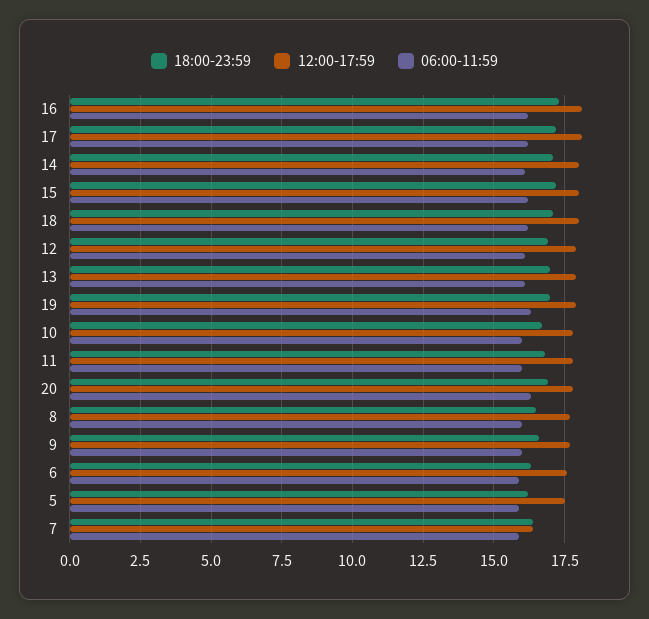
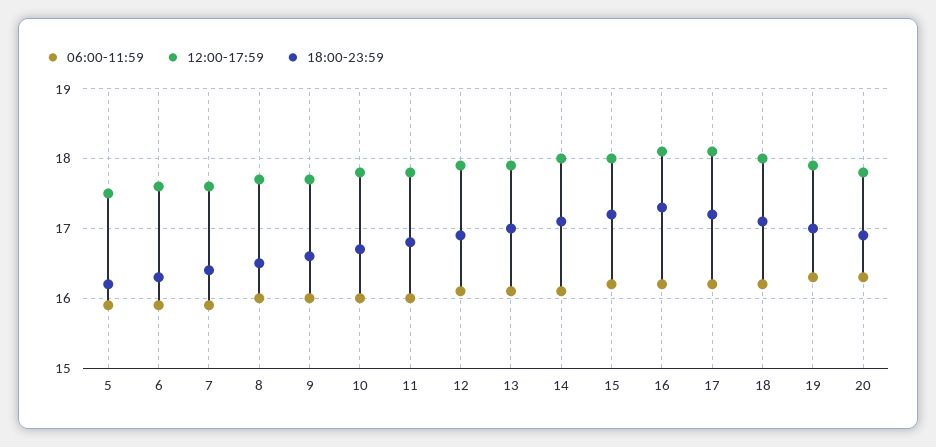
  {
    "18:00-23:59": {
      "16": 17.3,
      "17": 17.2,
      "14": 17.1,
      "15": 17.2,
      "18": 17.1,
      "12": 16.9,
      "13": 17,
      "19": 17,
      "10": 16.7,
      "11": 16.8,
      "20": 16.9,
      "8": 16.5,
      "9": 16.6,
      "6": 16.3,
      "5": 16.2,
      "7": 16.4
    },
    "12:00-17:59": {
      "16": 18.1,
      "17": 18.1,
      "14": 18,
      "15": 18,
      "18": 18,
      "12": 17.9,
      "13": 17.9,
      "19": 17.9,
      "10": 17.8,
      "11": 17.8,
      "20": 17.8,
      "8": 17.7,
      "9": 17.7,
      "6": 17.6,
      "5": 17.5,
-     "7": 16.5
+     "7": 17.6
    },
    "06:00-11:59": {
      "16": 16.2,
      "17": 16.2,
      "14": 16.1,
      "15": 16.2,
      "18": 16.2,
      "12": 16.1,
      "13": 16.1,
      "19": 16.3,
      "10": 16,
      "11": 16,
      "20": 16.3,
      "8": 16,
      "9": 16,
      "6": 15.9,
      "5": 15.9,
      "7": 15.9
    }
  }

